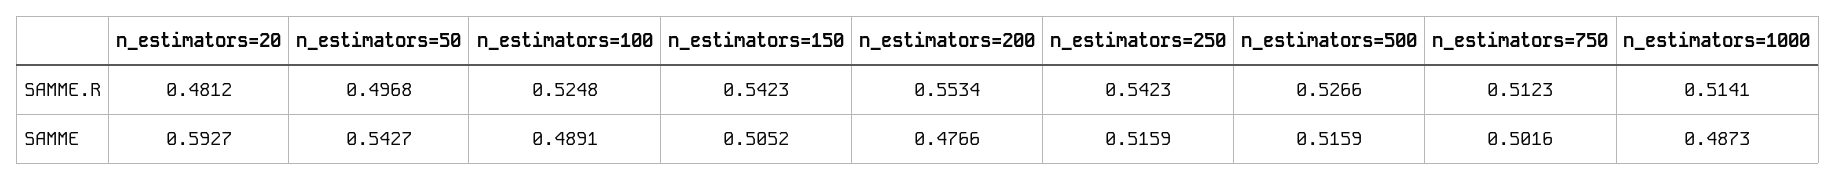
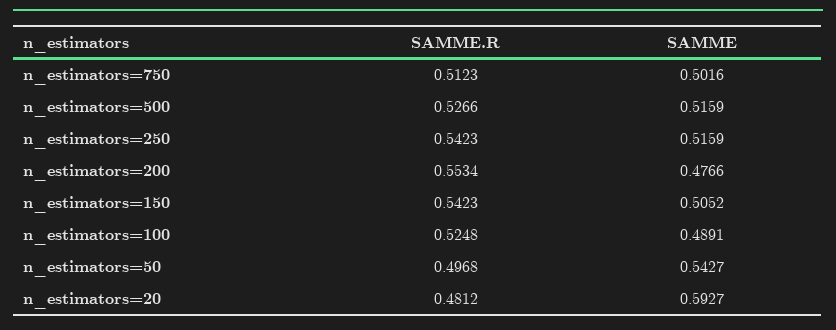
  {
    "n_estimators=20": {
      "SAMME.R": 0.4812,
      "SAMME": 0.5927
    },
    "n_estimators=50": {
      "SAMME.R": 0.4968,
      "SAMME": 0.5427
    },
    "n_estimators=100": {
      "SAMME.R": 0.5248,
      "SAMME": 0.4891
    },
    "n_estimators=150": {
      "SAMME.R": 0.5423,
      "SAMME": 0.5052
    },
    "n_estimators=200": {
      "SAMME.R": 0.5534,
      "SAMME": 0.4766
    },
    "n_estimators=250": {
      "SAMME.R": 0.5423,
      "SAMME": 0.5159
    },
    "n_estimators=500": {
      "SAMME.R": 0.5266,
      "SAMME": 0.5159
    },
    "n_estimators=750": {
      "SAMME.R": 0.5123,
      "SAMME": 0.5016
-   },
+   }
-   "n_estimators=1000": {
-     "SAMME.R": 0.5141,
-     "SAMME": 0.4873
-   }
  }

